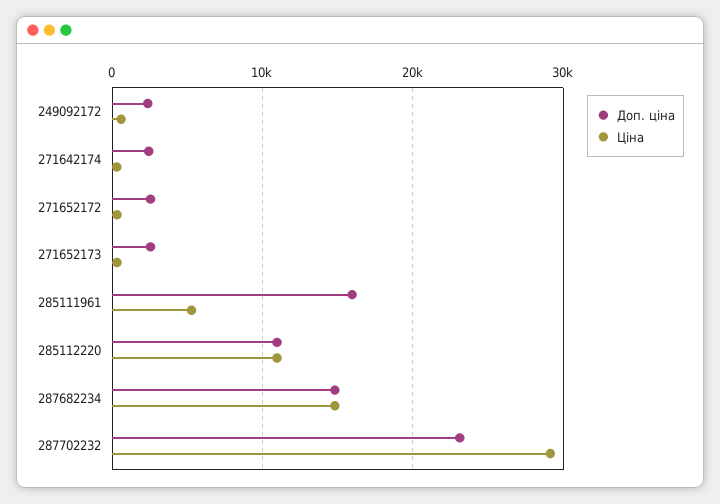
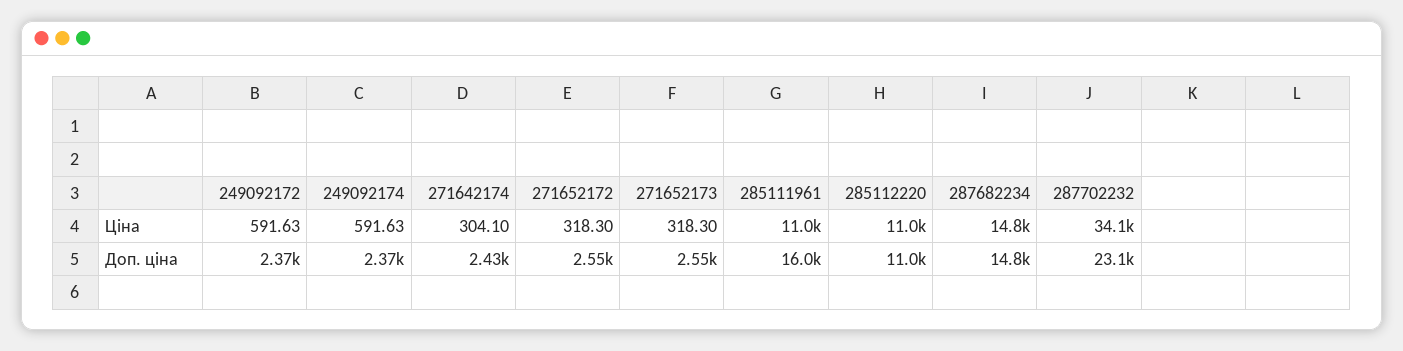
  {
    "Доп. ціна": {
      "249092172": 2370,
      "271642174": 2430,
      "271652172": 2550,
      "271652173": 2550,
      "285111961": 16000,
      "285112220": 11000,
      "287682234": 14800,
-     "287702232": 23100
+     "287702232": 23100,
+     "249092174": 2370
    },
    "Ціна": {
      "249092172": 591.63,
      "271642174": 304.1,
      "271652172": 318.3,
      "271652173": 318.3,
-     "285111961": 5000,
+     "285111961": 11000,
      "285112220": 11000,
      "287682234": 14800,
-     "287702232": 29000
+     "287702232": 34100,
+     "249092174": 591.63
    }
  }

